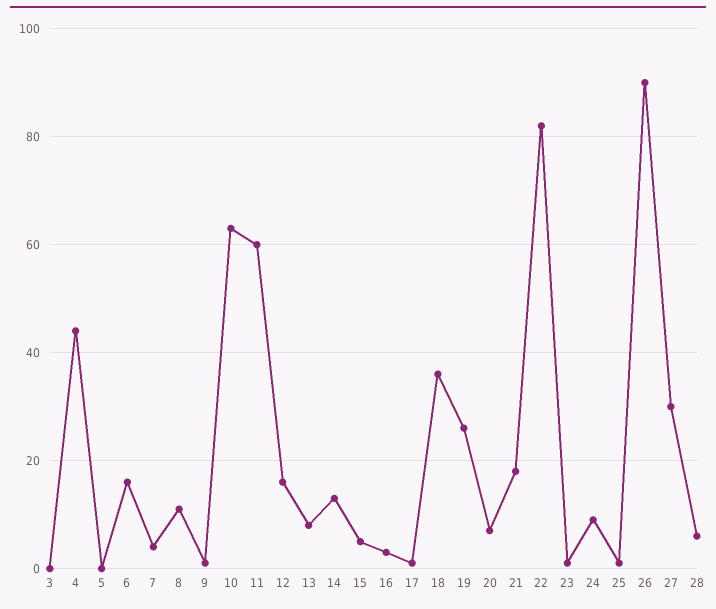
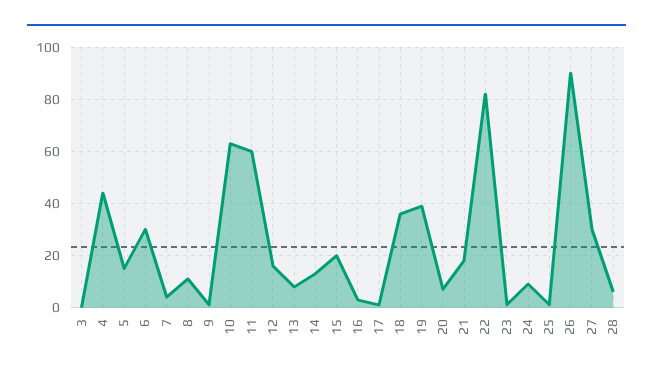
  {
    "3": 0,
    "4": 45,
-   "5": 0,
+   "5": 15,
-   "6": 15,
+   "6": 30,
    "7": 5,
    "8": 10,
    "9": 0,
    "10": 65,
    "11": 60,
    "12": 15,
    "13": 10,
    "14": 15,
-   "15": 5,
+   "15": 20,
    "16": 5,
    "17": 0,
    "18": 35,
-   "19": 25,
+   "19": 40,
    "20": 5,
    "21": 20,
    "22": 80,
    "23": 0,
    "24": 10,
    "25": 0,
    "26": 90,
    "27": 30,
    "28": 5
  }

